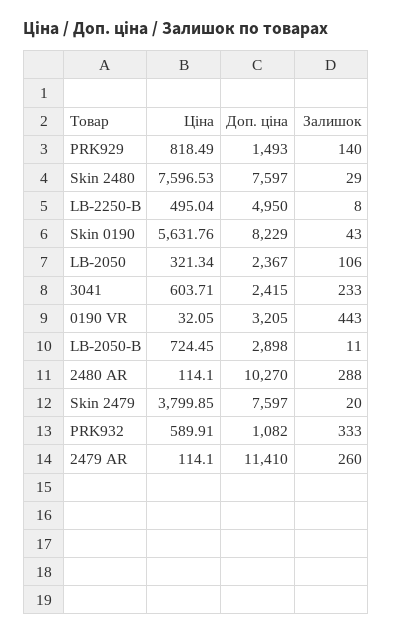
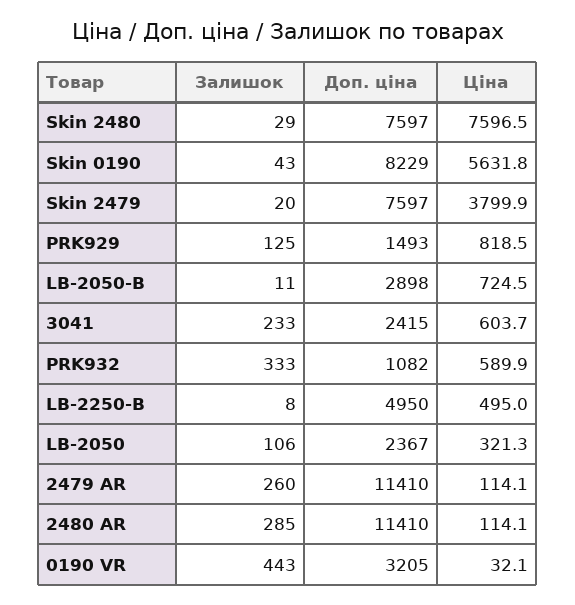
  {
    "Ціна": {
      "PRK929": 818.49,
      "Skin 2480": 7596.53,
      "LB-2250-В": 495.04,
      "Skin 0190": 5631.76,
      "LB-2050": 321.34,
      "3041": 603.71,
      "0190 VR": 32.05,
      "LB-2050-В": 724.45,
      "2480 AR": 114.1,
      "Skin 2479": 3799.85,
      "PRK932": 589.91,
      "2479 AR": 114.1
    },
    "Доп. ціна": {
      "PRK929": 1493,
      "Skin 2480": 7597,
      "LB-2250-В": 4950,
      "Skin 0190": 8229,
      "LB-2050": 2367,
      "3041": 2415,
      "0190 VR": 3205,
      "LB-2050-В": 2898,
-     "2480 AR": 10270,
+     "2480 AR": 11410,
      "Skin 2479": 7597,
      "PRK932": 1082,
      "2479 AR": 11410
    },
    "Залишок": {
-     "PRK929": 140,
+     "PRK929": 125,
      "Skin 2480": 29,
      "LB-2250-В": 8,
      "Skin 0190": 43,
      "LB-2050": 106,
      "3041": 233,
      "0190 VR": 443,
      "LB-2050-В": 11,
-     "2480 AR": 288,
+     "2480 AR": 285,
      "Skin 2479": 20,
      "PRK932": 333,
      "2479 AR": 260
    }
  }

